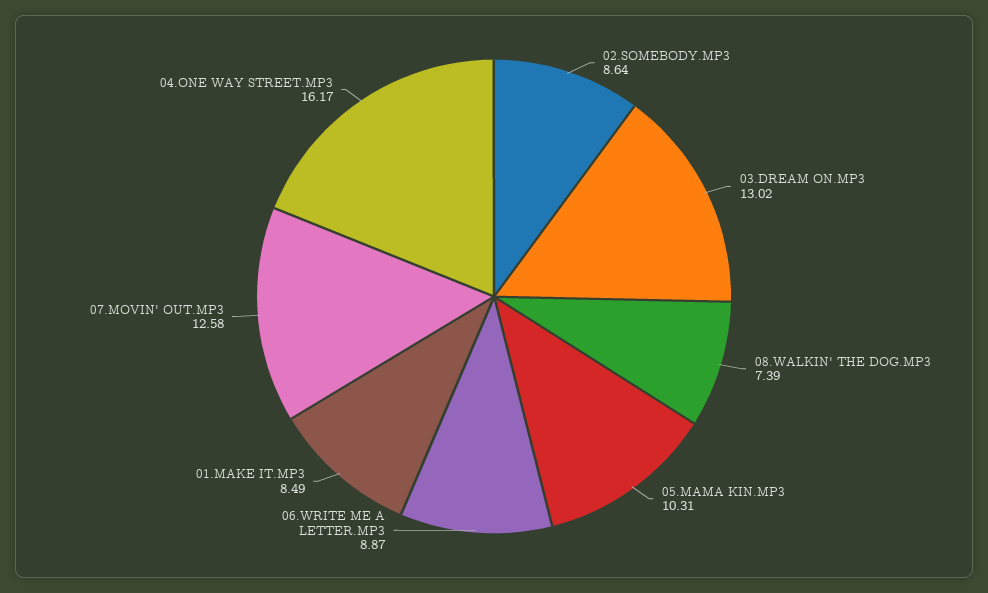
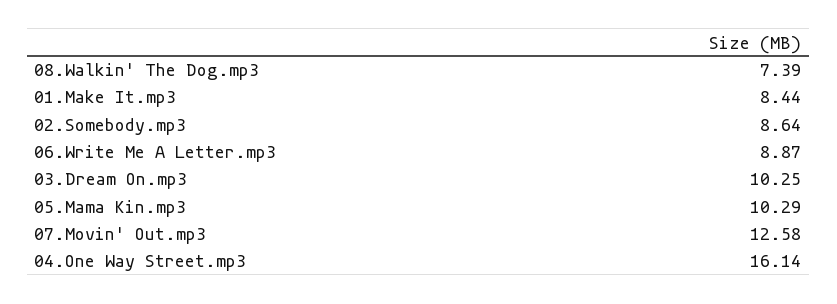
  {
    "02.SOMEBODY.MP3": 8.64,
-   "03.DREAM ON.MP3": 13.02,
+   "03.DREAM ON.MP3": 10.25,
    "08.WALKIN' THE DOG.MP3": 7.39,
-   "05.MAMA KIN.MP3": 10.31,
+   "05.MAMA KIN.MP3": 10.29,
    "06.WRITE ME A LETTER.MP3": 8.87,
-   "01.MAKE IT.MP3": 8.49,
+   "01.MAKE IT.MP3": 8.44,
    "07.MOVIN' OUT.MP3": 12.58,
-   "04.ONE WAY STREET.MP3": 16.17
+   "04.ONE WAY STREET.MP3": 16.14
  }

